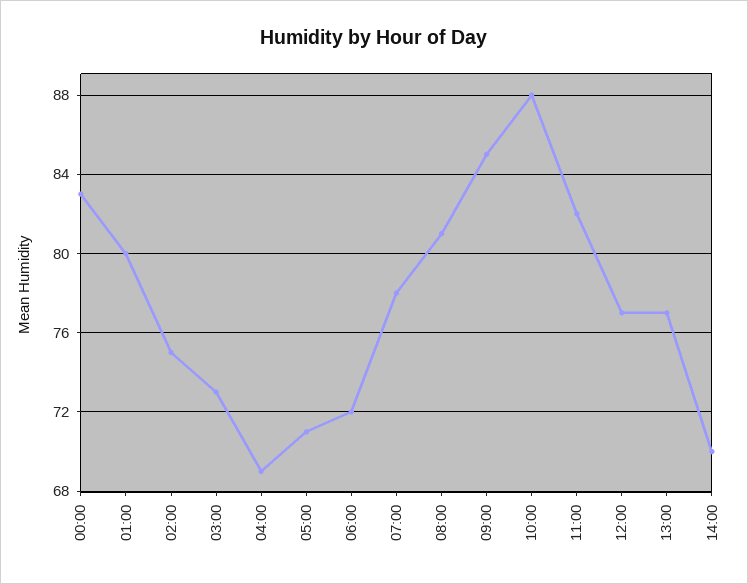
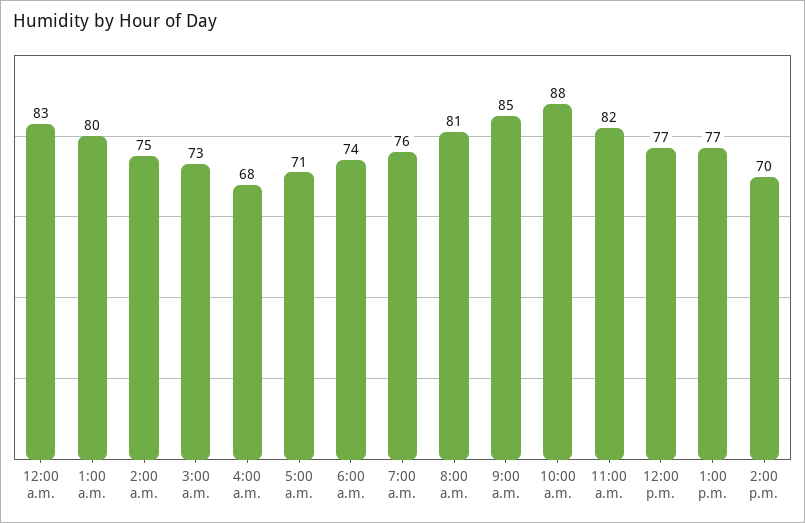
  {
    "00:00": 83,
    "01:00": 80,
    "02:00": 75,
    "03:00": 73,
-   "04:00": 69,
+   "04:00": 68,
    "05:00": 71,
-   "06:00": 72,
+   "06:00": 74,
-   "07:00": 78,
+   "07:00": 76,
    "08:00": 81,
    "09:00": 85,
    "10:00": 88,
    "11:00": 82,
    "12:00": 77,
    "13:00": 77,
    "14:00": 70
  }

